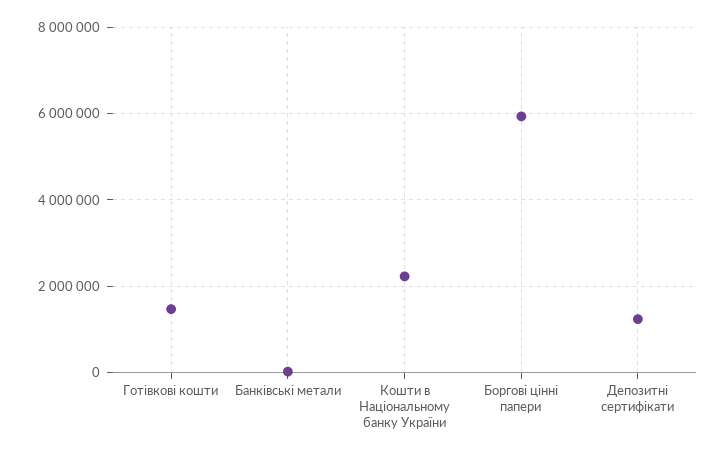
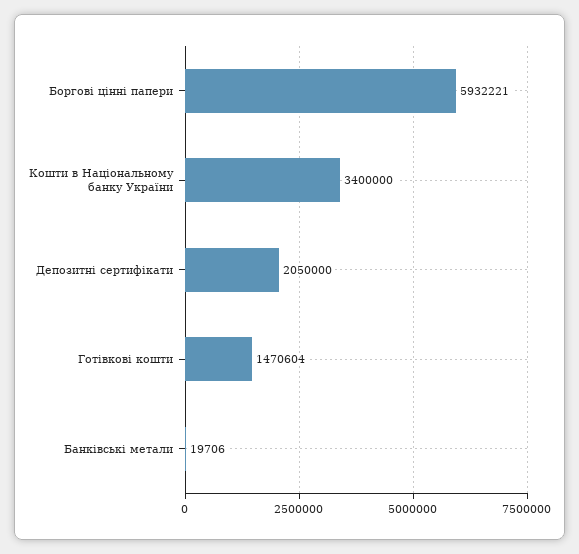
  {
    "Готівкові кошти": 1470604,
    "Банківські метали": 19706,
-   "Кошти в Національному банку України": 2200000,
+   "Кошти в Національному банку України": 3400000,
    "Боргові цінні папери": 5932221,
-   "Депозитні сертифікати": 1200000
+   "Депозитні сертифікати": 2050000
  }

